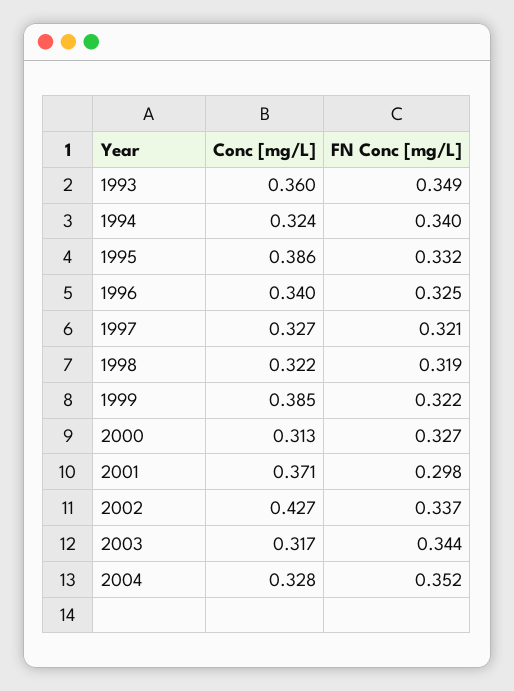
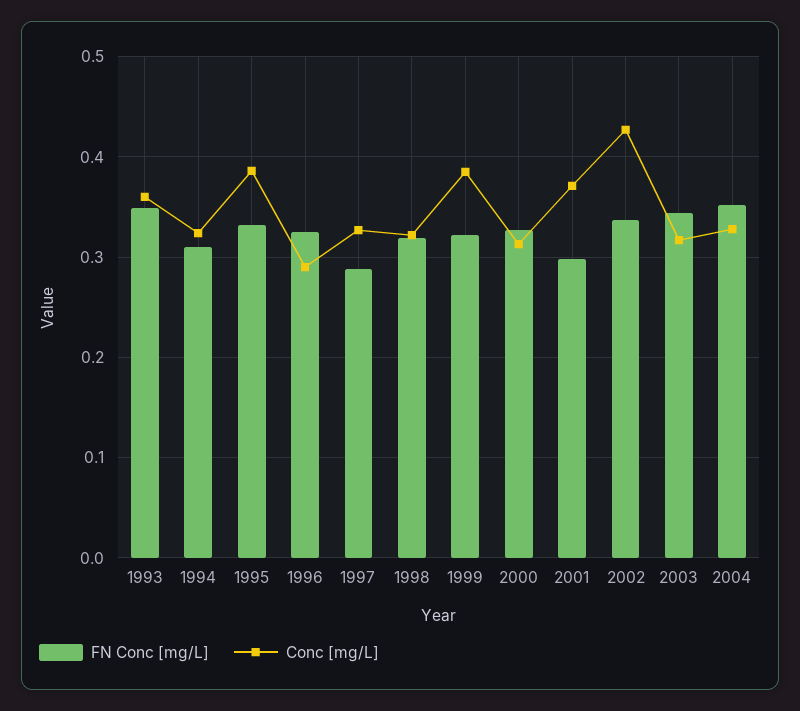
  {
    "Conc [mg/L]": {
      "1993": 0.36,
      "1994": 0.324,
      "1995": 0.386,
-     "1996": 0.34,
+     "1996": 0.29,
      "1997": 0.327,
      "1998": 0.322,
      "1999": 0.385,
      "2000": 0.313,
      "2001": 0.371,
      "2002": 0.427,
      "2003": 0.317,
      "2004": 0.328
    },
    "FN Conc [mg/L]": {
      "1993": 0.349,
-     "1994": 0.34,
+     "1994": 0.31,
      "1995": 0.332,
      "1996": 0.325,
-     "1997": 0.321,
+     "1997": 0.29,
      "1998": 0.319,
      "1999": 0.322,
      "2000": 0.327,
      "2001": 0.298,
      "2002": 0.337,
      "2003": 0.344,
      "2004": 0.352
    }
  }

